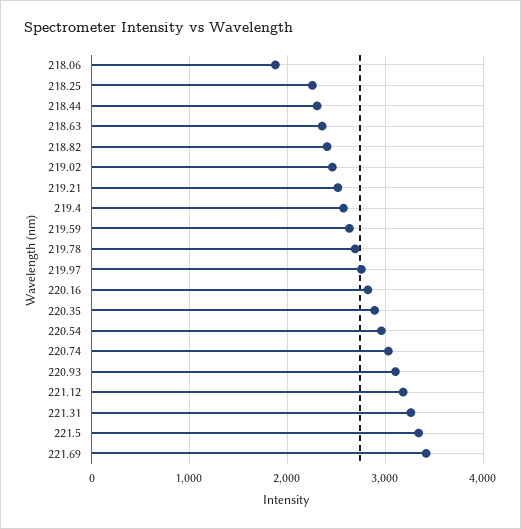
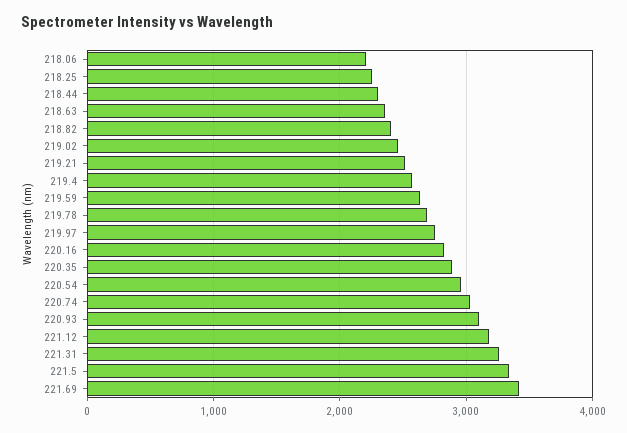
  {
-   "218.06": 1900,
+   "218.06": 2200,
    "218.25": 2300,
    "218.44": 2300,
    "218.63": 2400,
    "218.82": 2400,
    "219.02": 2500,
    "219.21": 2500,
    "219.4": 2600,
    "219.59": 2600,
    "219.78": 2700,
    "219.97": 2800,
    "220.16": 2800,
    "220.35": 2900,
    "220.54": 3000,
    "220.74": 3000,
    "220.93": 3100,
    "221.12": 3200,
    "221.31": 3300,
    "221.5": 3300,
    "221.69": 3400
  }

